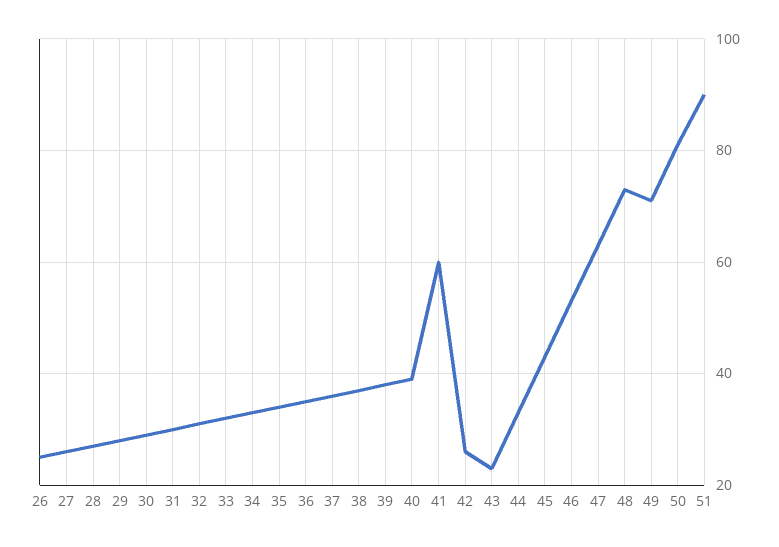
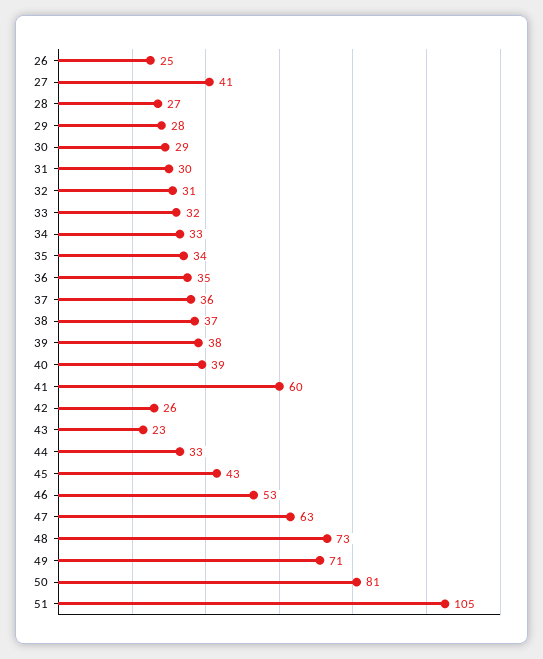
  {
    "26": 25,
-   "27": 25,
+   "27": 41,
    "28": 27,
    "29": 28,
    "30": 29,
    "31": 30,
    "32": 31,
    "33": 32,
    "34": 33,
    "35": 34,
    "36": 35,
    "37": 36,
    "38": 37,
    "39": 38,
    "40": 39,
    "41": 60,
    "42": 26,
    "43": 23,
    "44": 33,
    "45": 43,
    "46": 53,
    "47": 63,
    "48": 73,
    "49": 71,
    "50": 81,
-   "51": 90
+   "51": 105
  }

